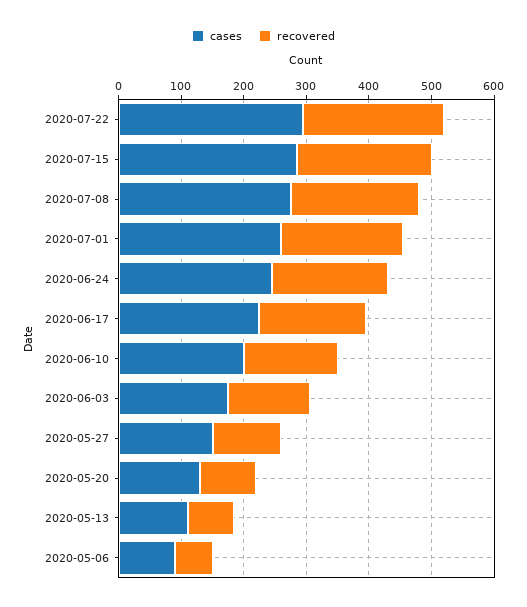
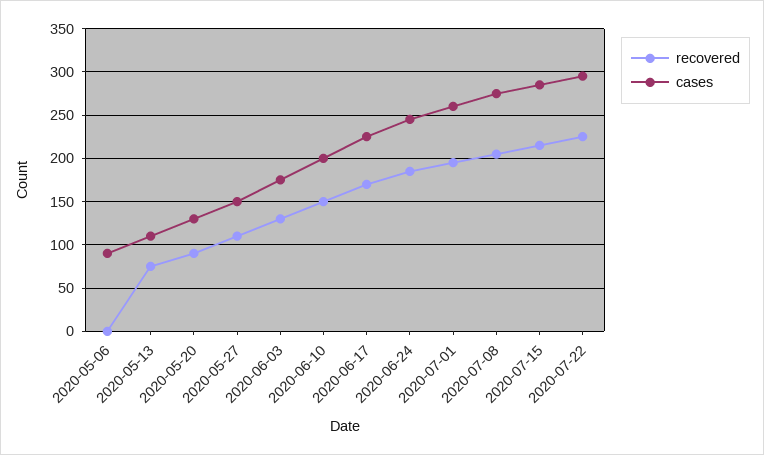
  {
    "cases": {
      "2020-07-22": 300,
      "2020-07-15": 290,
      "2020-07-08": 280,
      "2020-07-01": 260,
      "2020-06-24": 250,
      "2020-06-17": 230,
      "2020-06-10": 200,
      "2020-06-03": 180,
      "2020-05-27": 150,
      "2020-05-20": 130,
      "2020-05-13": 110,
      "2020-05-06": 90
    },
    "recovered": {
      "2020-07-22": 230,
      "2020-07-15": 220,
      "2020-07-08": 210,
      "2020-07-01": 200,
      "2020-06-24": 190,
      "2020-06-17": 170,
      "2020-06-10": 150,
      "2020-06-03": 130,
      "2020-05-27": 110,
      "2020-05-20": 90,
      "2020-05-13": 80,
-     "2020-05-06": 60
+     "2020-05-06": 0
    }
  }

